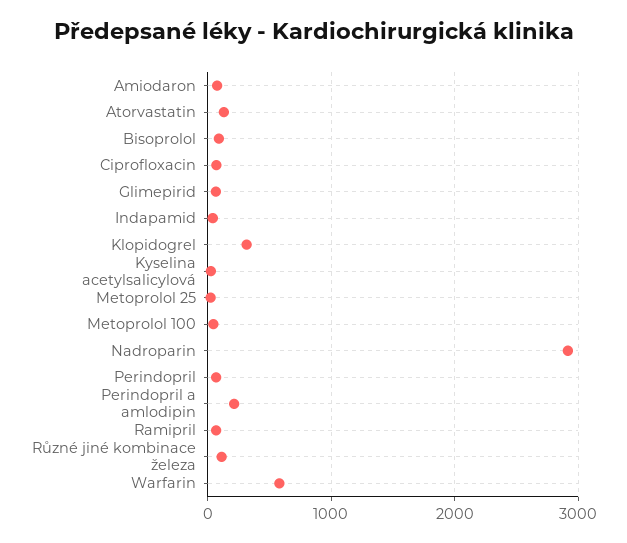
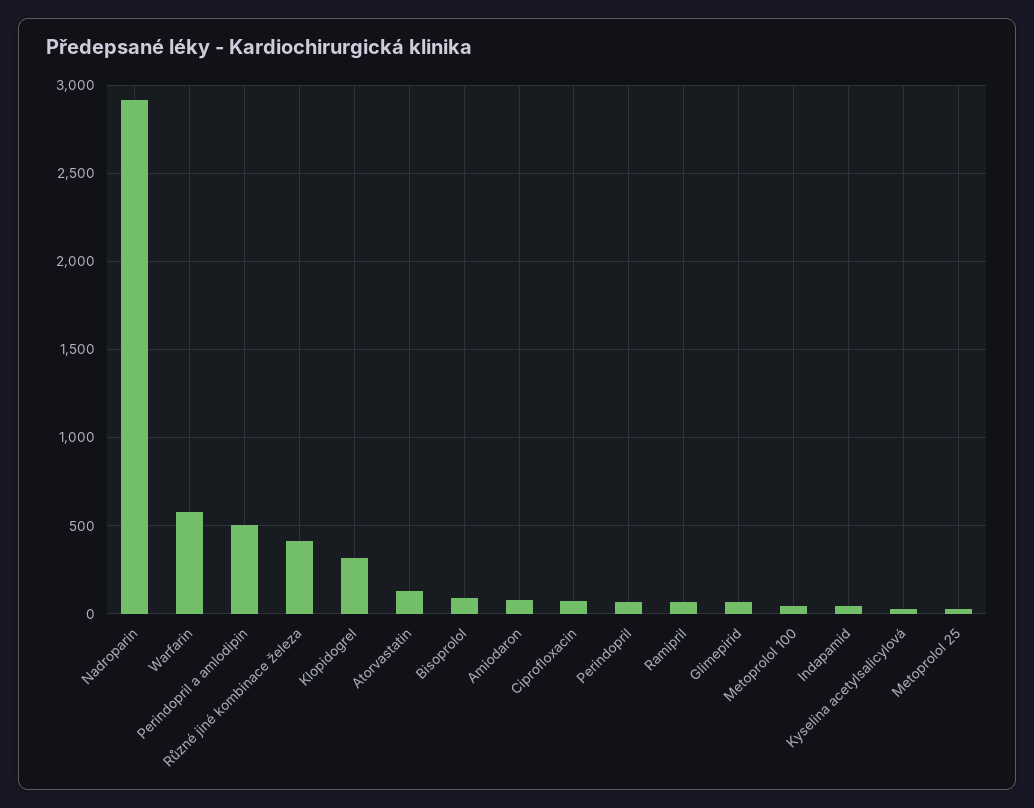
  {
    "Amiodaron": 100,
    "Atorvastatin": 150,
    "Bisoprolol": 100,
    "Ciprofloxacin": 50,
    "Glimepirid": 50,
    "Indapamid": 50,
    "Klopidogrel": 300,
    "Kyselina acetylsalicylová": 0,
    "Metoprolol 25": 0,
    "Metoprolol 100": 50,
    "Nadroparin": 2900,
    "Perindopril": 50,
-   "Perindopril a amlodipin": 200,
+   "Perindopril a amlodipin": 500,
    "Ramipril": 50,
-   "Různé jiné kombinace železa": 100,
+   "Různé jiné kombinace železa": 400,
    "Warfarin": 600
  }

